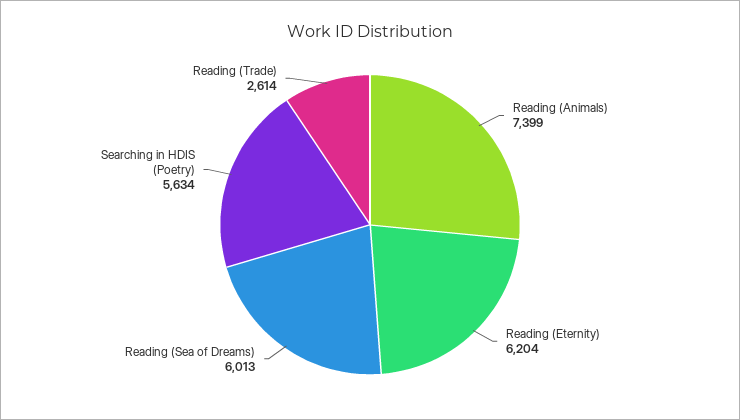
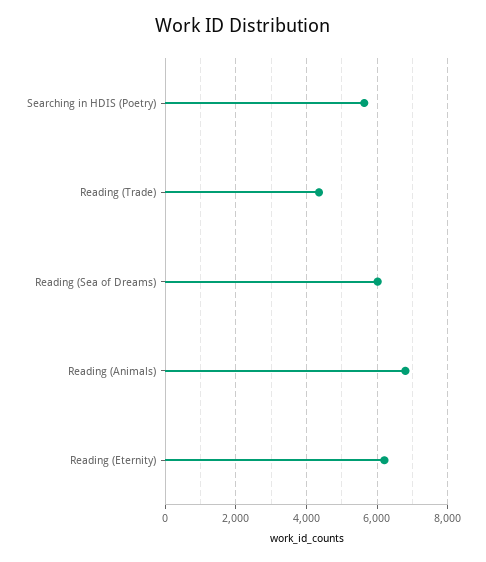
  {
-   "Reading (Animals)": 7399,
+   "Reading (Animals)": 6800,
    "Reading (Eternity)": 6204,
    "Reading (Sea of Dreams)": 6013,
    "Searching in HDIS (Poetry)": 5634,
-   "Reading (Trade)": 2614
+   "Reading (Trade)": 4400
  }

